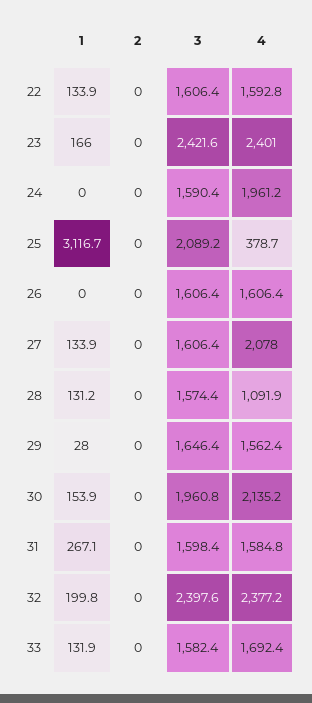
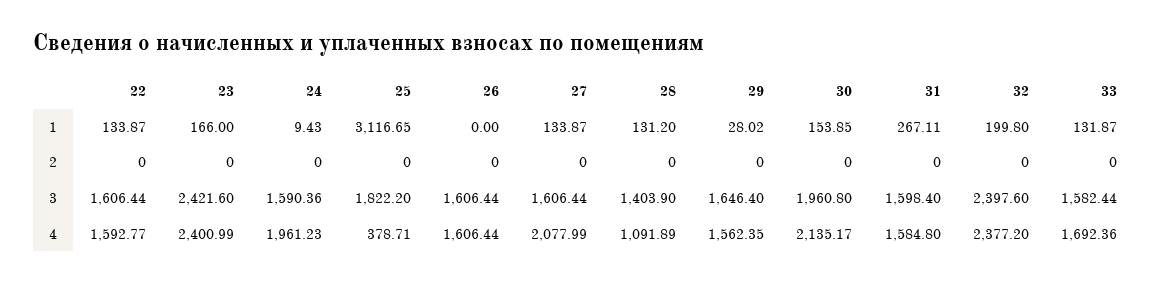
  {
    "1": {
      "22": 133.87,
      "23": 166,
-     "24": 0,
+     "24": 9.43,
      "25": 3116.65,
      "26": 0,
      "27": 133.87,
      "28": 131.2,
      "29": 28.02,
      "30": 153.85,
      "31": 267.11,
      "32": 199.8,
      "33": 131.87
    },
    "2": {
      "22": 0,
      "23": 0,
      "24": 0,
      "25": 0,
      "26": 0,
      "27": 0,
      "28": 0,
      "29": 0,
      "30": 0,
      "31": 0,
      "32": 0,
      "33": 0
    },
    "3": {
      "22": 1606.44,
      "23": 2421.6,
      "24": 1590.36,
-     "25": 2089.2,
+     "25": 1822.2,
      "26": 1606.44,
      "27": 1606.44,
-     "28": 1574.4,
+     "28": 1403.9,
      "29": 1646.4,
      "30": 1960.8,
      "31": 1598.4,
      "32": 2397.6,
      "33": 1582.44
    },
    "4": {
      "22": 1592.77,
      "23": 2400.99,
      "24": 1961.23,
      "25": 378.71,
      "26": 1606.44,
      "27": 2077.99,
      "28": 1091.89,
      "29": 1562.35,
      "30": 2135.17,
      "31": 1584.8,
      "32": 2377.2,
      "33": 1692.36
    }
  }

